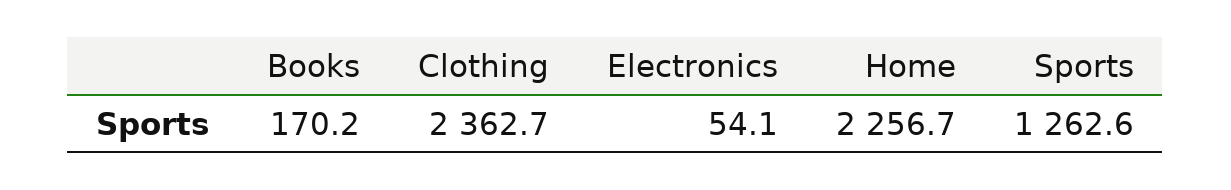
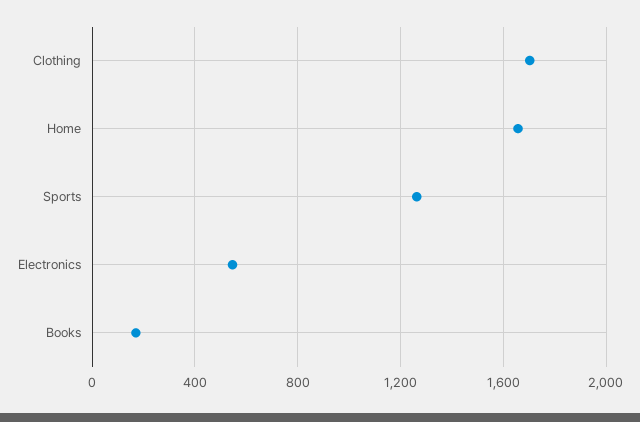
  {
    "Books": 170.2,
-   "Clothing": 2362.7,
+   "Clothing": 1700,
-   "Electronics": 54.1,
+   "Electronics": 550,
-   "Home": 2256.7,
+   "Home": 1650,
    "Sports": 1262.6
  }

